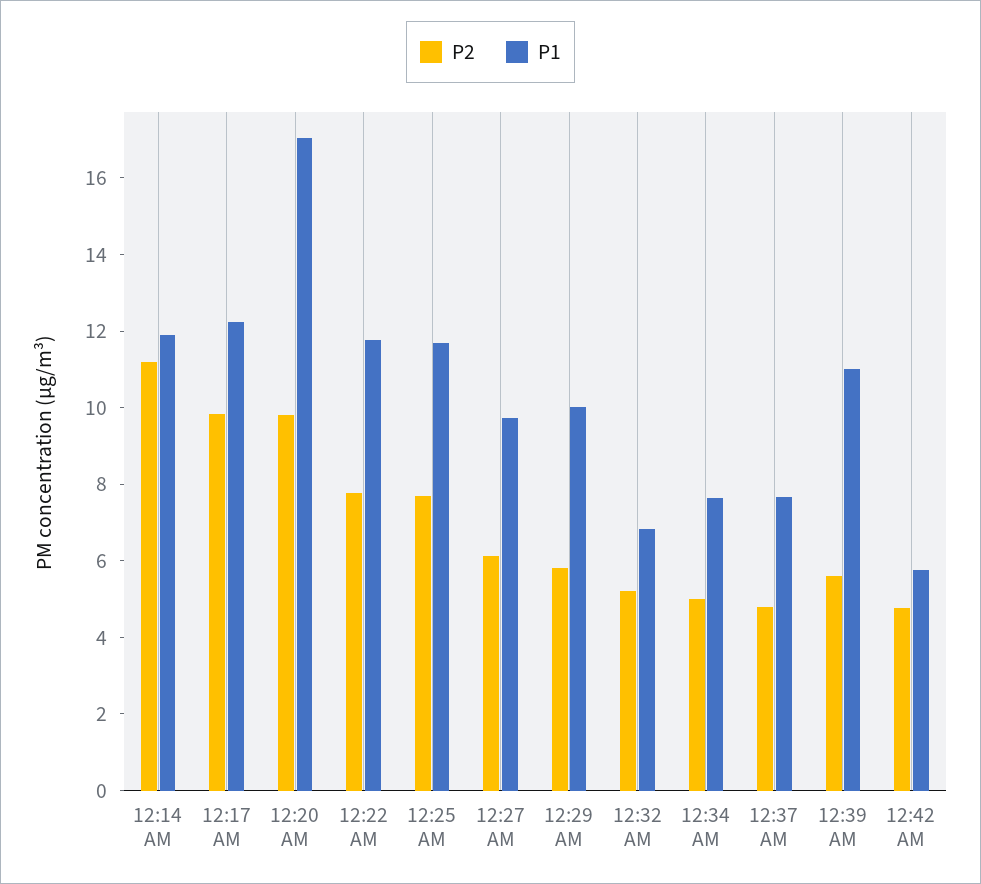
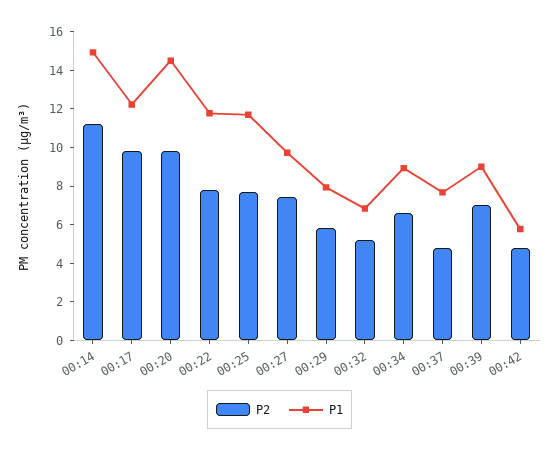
  {
    "P2": {
      "12:14 AM": 11,
      "12:17 AM": 10,
      "12:20 AM": 10,
      "12:22 AM": 8,
      "12:25 AM": 7.5,
-     "12:27 AM": 6,
+     "12:27 AM": 7.5,
      "12:29 AM": 6,
      "12:32 AM": 5,
-     "12:34 AM": 5,
+     "12:34 AM": 6.5,
      "12:37 AM": 5,
-     "12:39 AM": 5.5,
+     "12:39 AM": 7,
      "12:42 AM": 5
    },
    "P1": {
-     "12:14 AM": 12,
+     "12:14 AM": 15,
      "12:17 AM": 12,
-     "12:20 AM": 17,
+     "12:20 AM": 14.5,
      "12:22 AM": 12,
      "12:25 AM": 11.5,
      "12:27 AM": 9.5,
-     "12:29 AM": 10,
+     "12:29 AM": 8,
      "12:32 AM": 7,
-     "12:34 AM": 7.5,
+     "12:34 AM": 9,
      "12:37 AM": 7.5,
-     "12:39 AM": 11,
+     "12:39 AM": 9,
      "12:42 AM": 6
    }
  }

